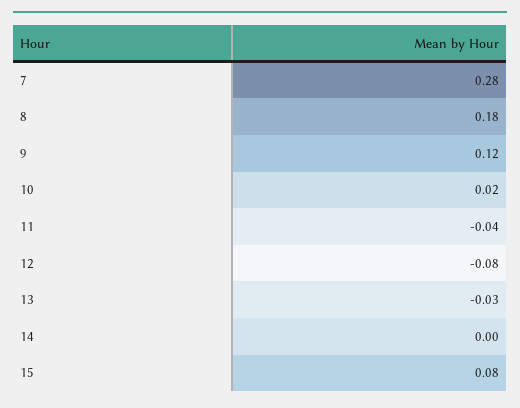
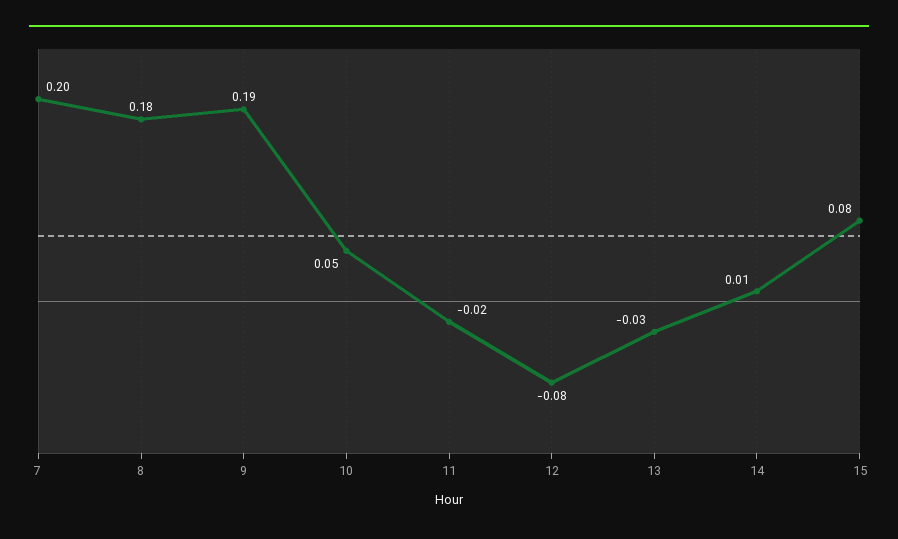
  {
-   "7": 0.28,
+   "7": 0.2,
    "8": 0.18,
-   "9": 0.12,
+   "9": 0.19,
-   "10": 0.02,
+   "10": 0.05,
-   "11": -0.04,
+   "11": -0.02,
    "12": -0.08,
    "13": -0.03,
-   "14": 0,
+   "14": 0.01,
    "15": 0.08
  }

